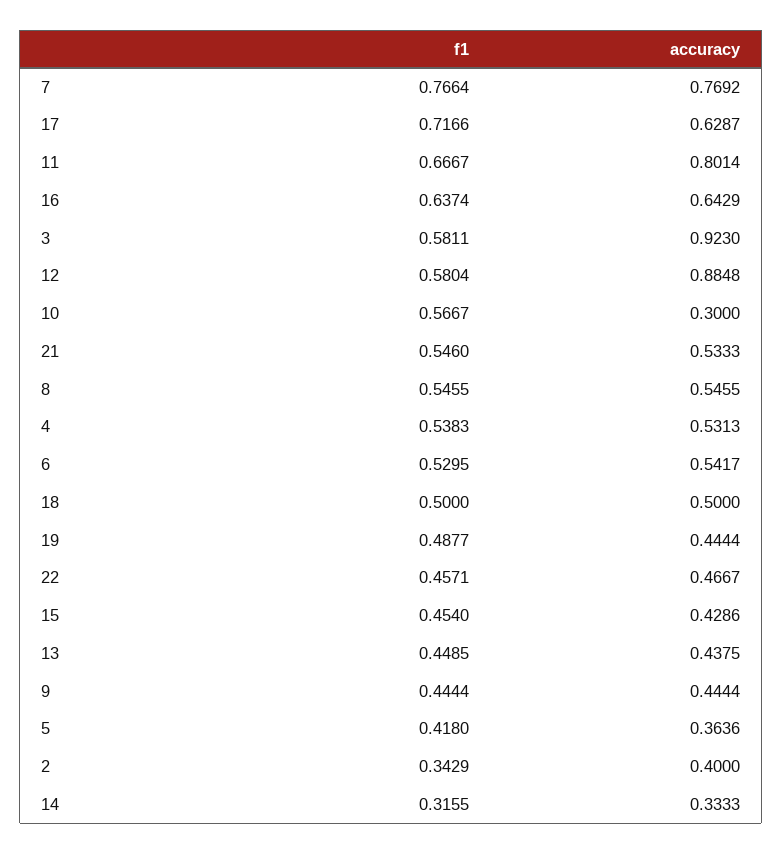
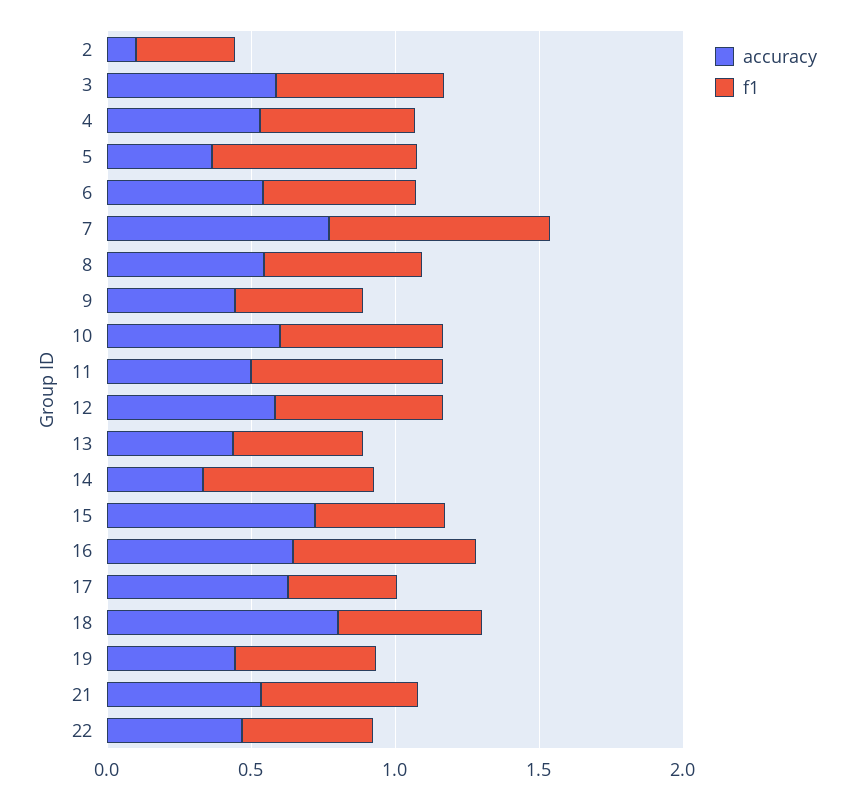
  {
    "f1": {
      "7": 0.7664,
-     "17": 0.7166,
+     "17": 0.4,
      "11": 0.6667,
      "16": 0.6374,
      "3": 0.5811,
      "12": 0.5804,
      "10": 0.5667,
      "21": 0.546,
      "8": 0.5455,
      "4": 0.5383,
      "6": 0.5295,
      "18": 0.5,
      "19": 0.4877,
      "22": 0.4571,
      "15": 0.454,
      "13": 0.4485,
      "9": 0.4444,
-     "5": 0.418,
+     "5": 0.7,
      "2": 0.3429,
-     "14": 0.3155
+     "14": 0.6
    },
    "accuracy": {
      "7": 0.7692,
      "17": 0.6287,
-     "11": 0.8014,
+     "11": 0.5,
      "16": 0.6429,
-     "3": 0.923,
+     "3": 0.6,
-     "12": 0.8848,
+     "12": 0.6,
-     "10": 0.3,
+     "10": 0.6,
      "21": 0.5333,
      "8": 0.5455,
      "4": 0.5313,
      "6": 0.5417,
-     "18": 0.5,
+     "18": 0.8,
      "19": 0.4444,
      "22": 0.4667,
-     "15": 0.4286,
+     "15": 0.7,
      "13": 0.4375,
      "9": 0.4444,
      "5": 0.3636,
-     "2": 0.4,
+     "2": 0.1,
      "14": 0.3333
    }
  }

